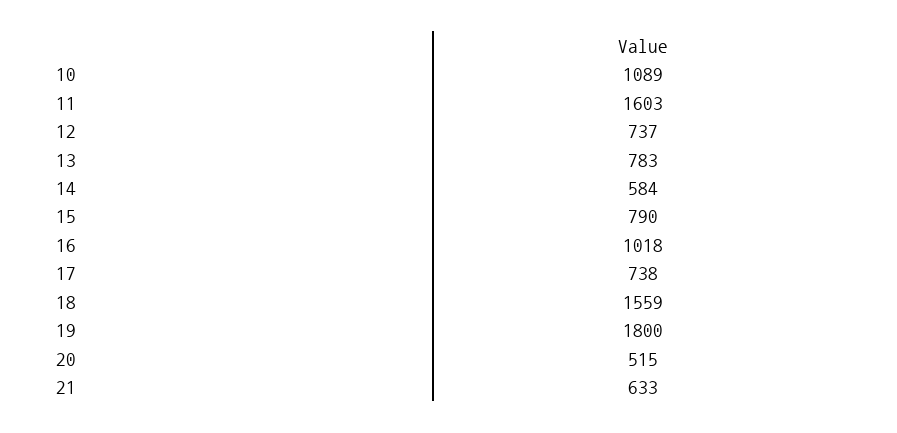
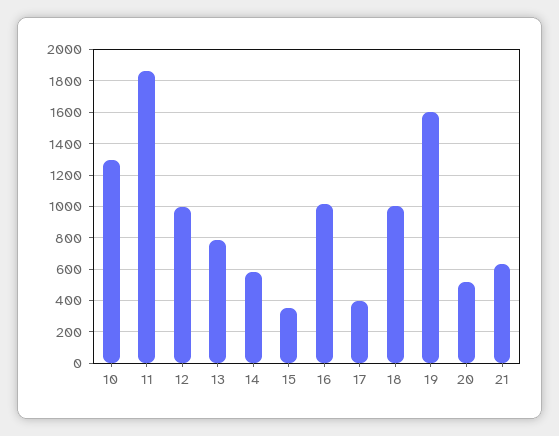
  {
-   "10": 1089,
+   "10": 1300,
-   "11": 1603,
+   "11": 1850,
-   "12": 737,
+   "12": 1000,
    "13": 783,
    "14": 584,
-   "15": 790,
+   "15": 350,
    "16": 1018,
-   "17": 738,
+   "17": 400,
-   "18": 1559,
+   "18": 1000,
-   "19": 1800,
+   "19": 1600,
    "20": 515,
    "21": 633
  }

